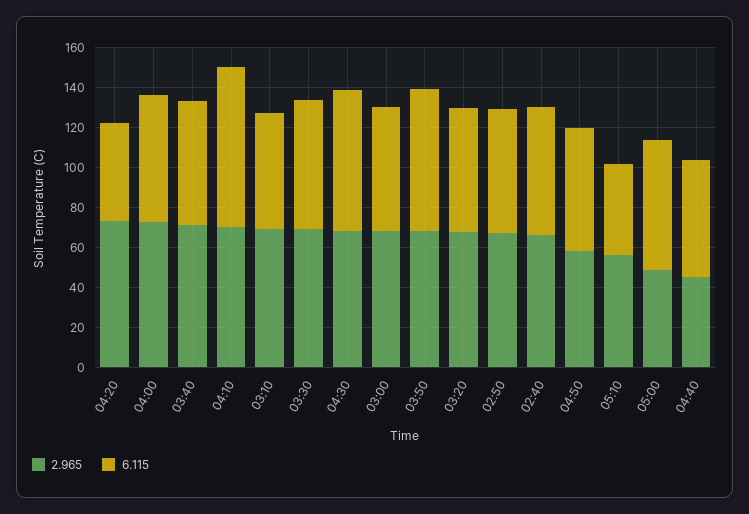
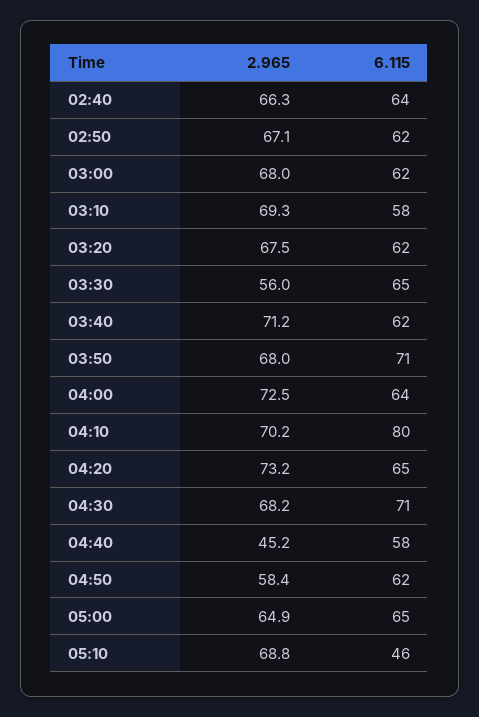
  {
    "2.965": {
      "04:20": 73.2,
      "04:00": 72.5,
      "03:40": 71.2,
      "04:10": 70.2,
      "03:10": 69.3,
-     "03:30": 70,
+     "03:30": 56,
      "04:30": 68.2,
      "03:00": 68,
      "03:50": 68,
      "03:20": 67.5,
      "02:50": 67.1,
      "02:40": 66.3,
      "04:50": 58.4,
-     "05:10": 55,
+     "05:10": 68.8,
-     "05:00": 50,
+     "05:00": 64.9,
      "04:40": 45.2
    },
    "6.115": {
-     "04:20": 50,
+     "04:20": 65,
      "04:00": 64,
      "03:40": 62,
      "04:10": 80,
      "03:10": 58,
      "03:30": 65,
      "04:30": 71,
      "03:00": 62,
      "03:50": 71,
      "03:20": 62,
      "02:50": 62,
      "02:40": 64,
      "04:50": 62,
      "05:10": 46,
      "05:00": 65,
      "04:40": 58
    }
  }

